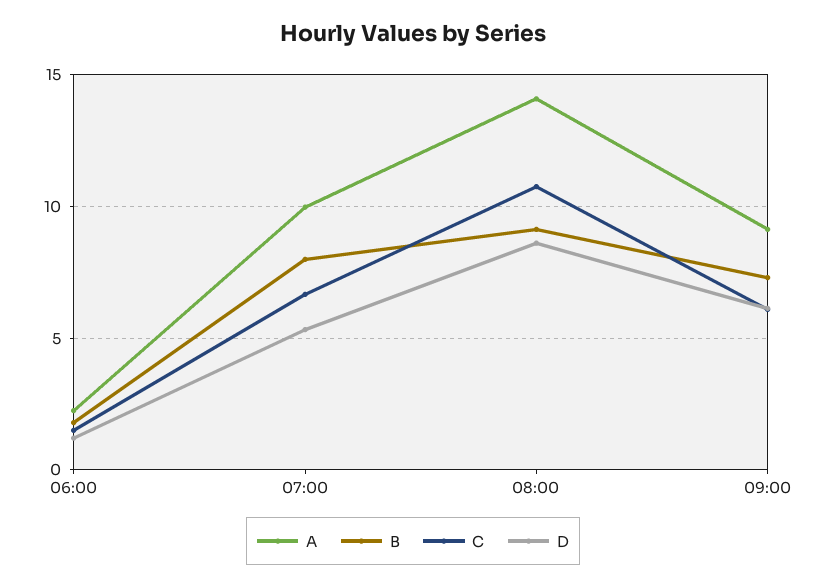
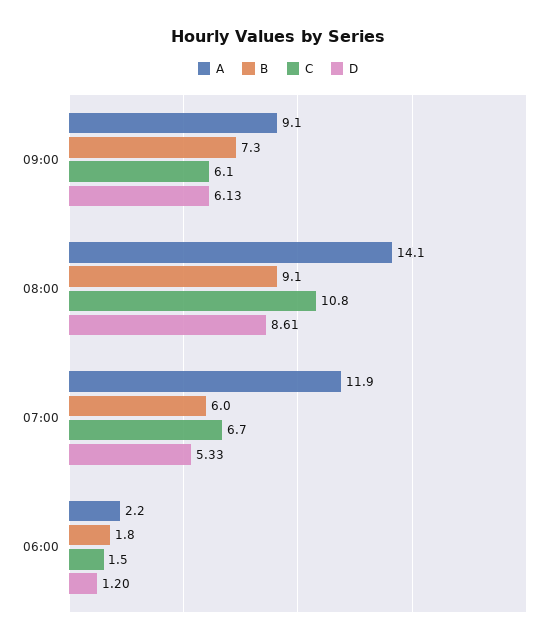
  {
    "A": {
      "06:00": 2.2,
-     "07:00": 10,
+     "07:00": 11.9,
      "08:00": 14.1,
      "09:00": 9.1
    },
    "B": {
      "06:00": 1.8,
-     "07:00": 8,
+     "07:00": 6,
      "08:00": 9.1,
      "09:00": 7.3
    },
    "C": {
      "06:00": 1.5,
      "07:00": 6.7,
      "08:00": 10.8,
      "09:00": 6.1
    },
    "D": {
      "06:00": 1.2,
      "07:00": 5.33,
      "08:00": 8.61,
      "09:00": 6.13
    }
  }

